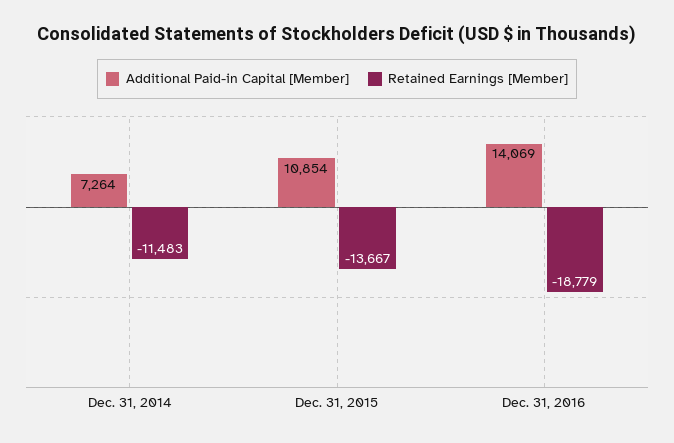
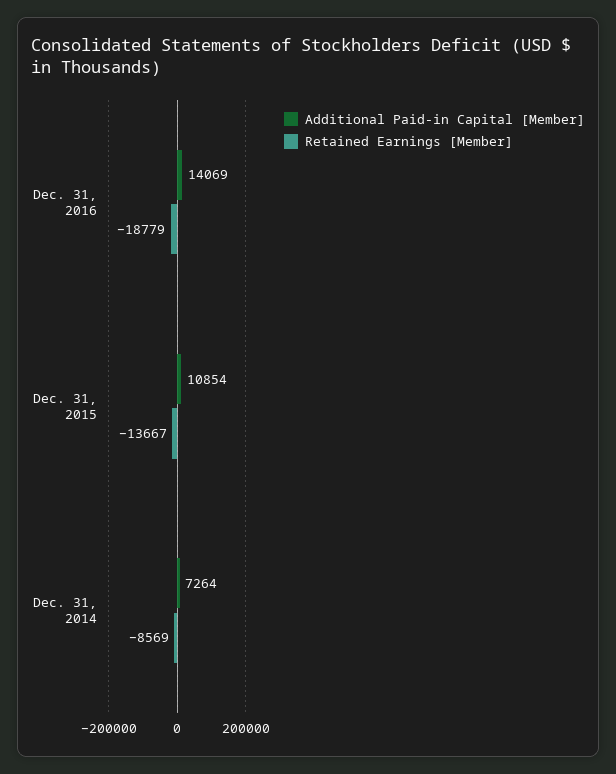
  {
    "Additional Paid-in Capital [Member]": {
      "Dec. 31, 2014": 7264,
      "Dec. 31, 2015": 10854,
      "Dec. 31, 2016": 14069
    },
    "Retained Earnings [Member]": {
-     "Dec. 31, 2014": -11483,
+     "Dec. 31, 2014": -8569,
      "Dec. 31, 2015": -13667,
      "Dec. 31, 2016": -18779
    }
  }

